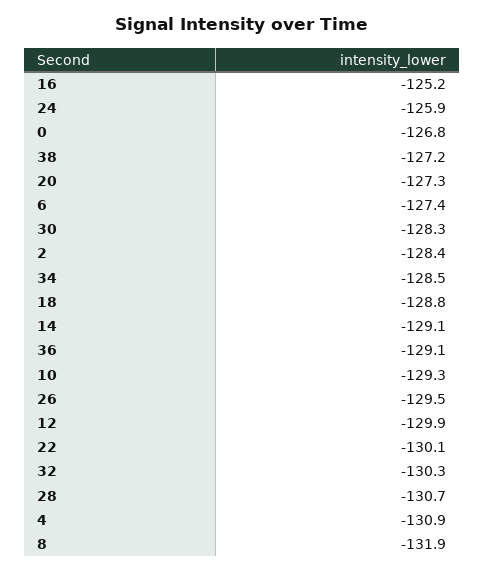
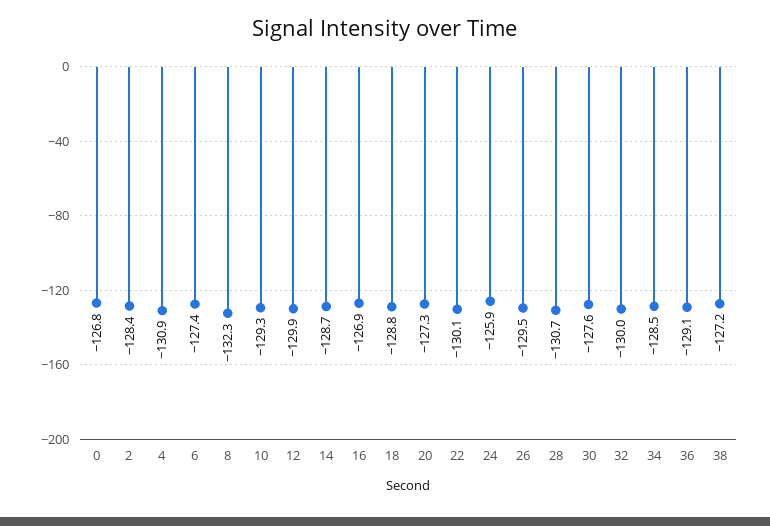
  {
-   "16": -125.2,
+   "16": -126.9,
    "24": -125.9,
    "0": -126.8,
    "38": -127.2,
    "20": -127.3,
    "6": -127.4,
-   "30": -128.3,
+   "30": -127.6,
    "2": -128.4,
    "34": -128.5,
    "18": -128.8,
-   "14": -129.1,
+   "14": -128.7,
    "36": -129.1,
    "10": -129.3,
    "26": -129.5,
    "12": -129.9,
    "22": -130.1,
-   "32": -130.3,
+   "32": -130,
    "28": -130.7,
    "4": -130.9,
-   "8": -131.9
+   "8": -132.3
  }

